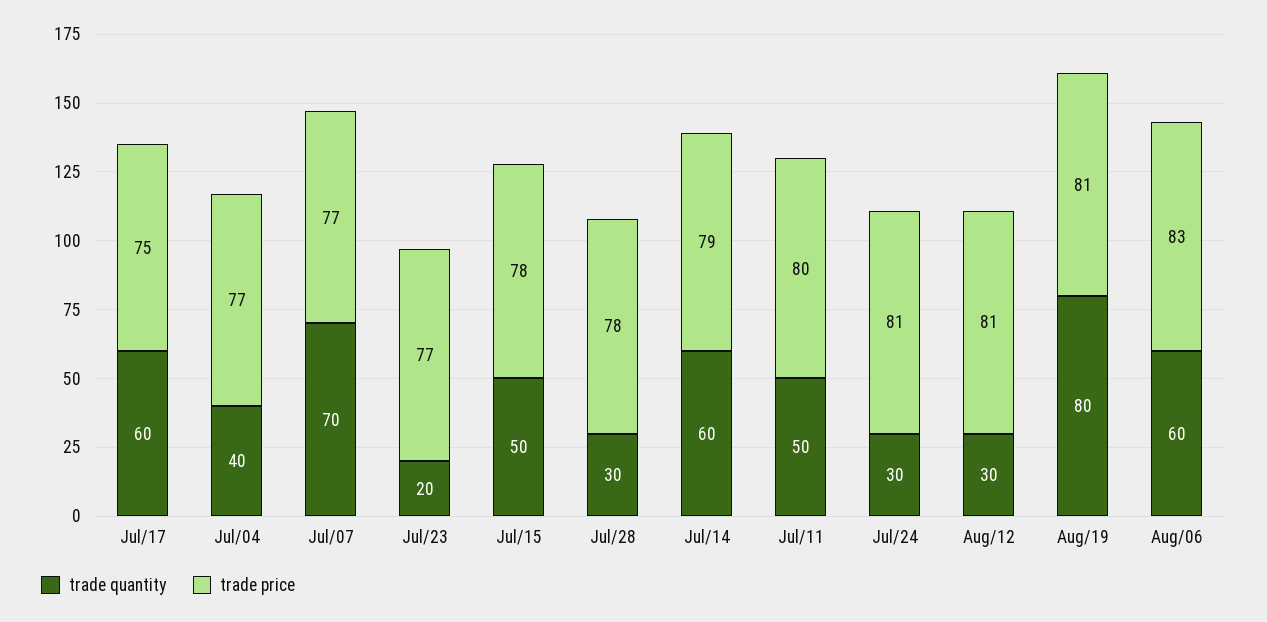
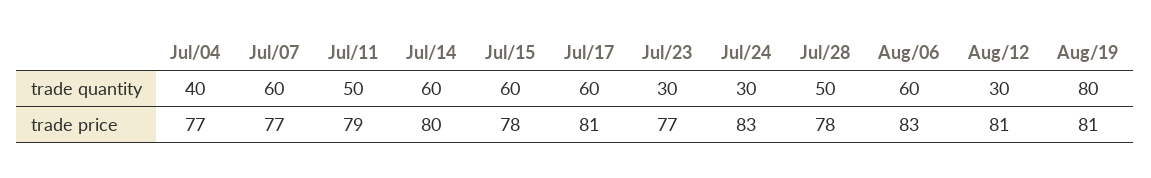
  {
    "trade quantity": {
      "Jul/17": 60,
      "Jul/04": 40,
-     "Jul/07": 70,
+     "Jul/07": 60,
-     "Jul/23": 20,
+     "Jul/23": 30,
-     "Jul/15": 50,
+     "Jul/15": 60,
-     "Jul/28": 30,
+     "Jul/28": 50,
      "Jul/14": 60,
      "Jul/11": 50,
      "Jul/24": 30,
      "Aug/12": 30,
      "Aug/19": 80,
      "Aug/06": 60
    },
    "trade price": {
-     "Jul/17": 75,
+     "Jul/17": 81,
      "Jul/04": 77,
      "Jul/07": 77,
      "Jul/23": 77,
      "Jul/15": 78,
      "Jul/28": 78,
-     "Jul/14": 79,
+     "Jul/14": 80,
-     "Jul/11": 80,
+     "Jul/11": 79,
-     "Jul/24": 81,
+     "Jul/24": 83,
      "Aug/12": 81,
      "Aug/19": 81,
      "Aug/06": 83
    }
  }

